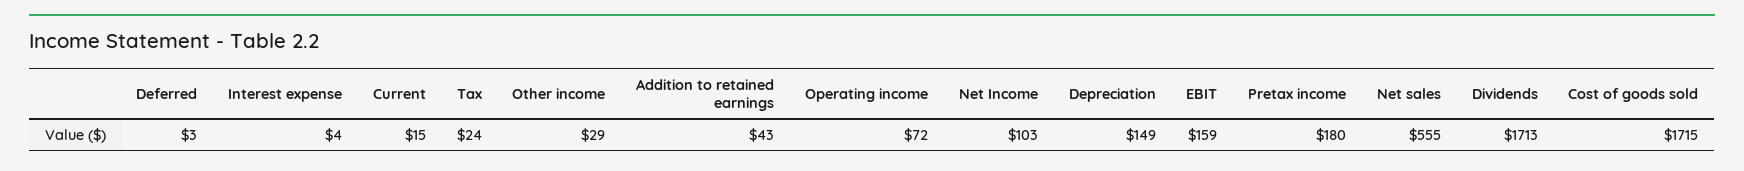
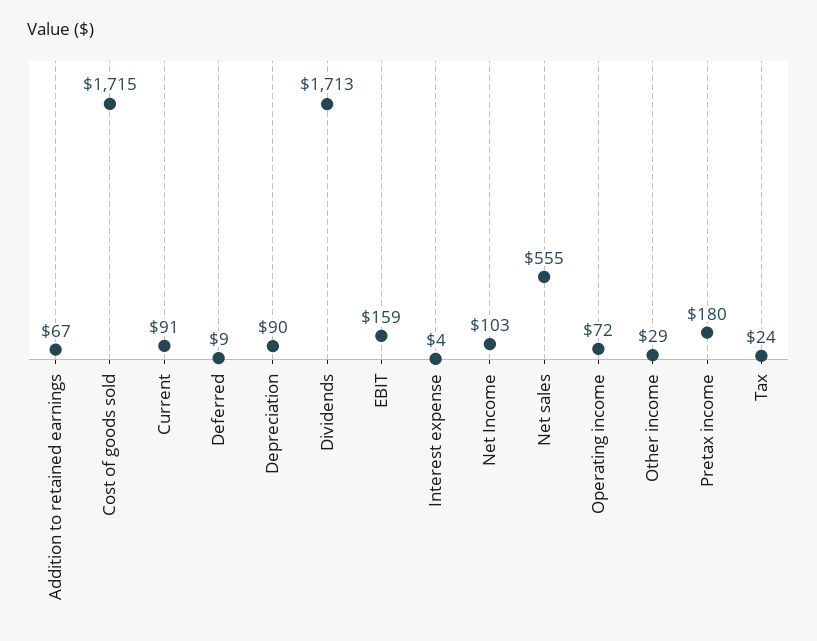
  {
-   "Deferred": 3,
+   "Deferred": 9,
    "Interest expense": 4,
-   "Current": 15,
+   "Current": 91,
    "Tax": 24,
    "Other income": 29,
-   "Addition to retained earnings": 43,
+   "Addition to retained earnings": 67,
    "Operating income": 72,
    "Net Income": 103,
-   "Depreciation": 149,
+   "Depreciation": 90,
    "EBIT": 159,
    "Pretax income": 180,
    "Net sales": 555,
    "Dividends": 1713,
    "Cost of goods sold": 1715
  }

